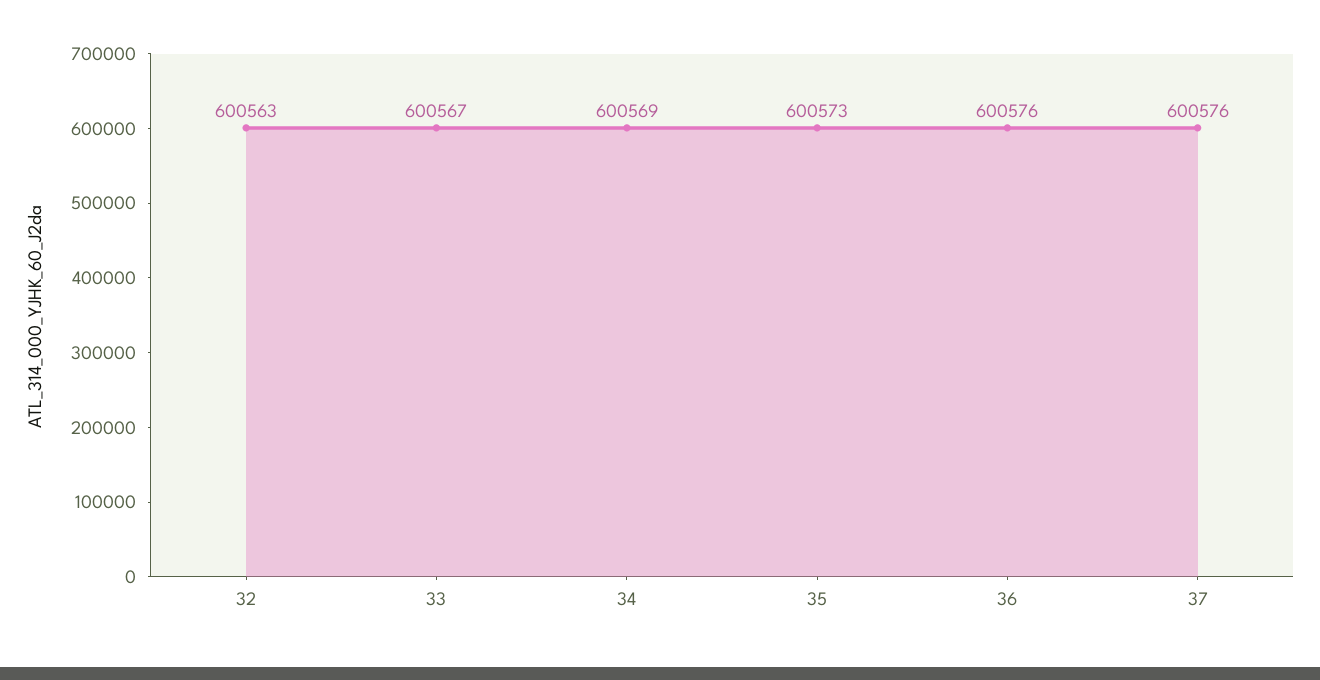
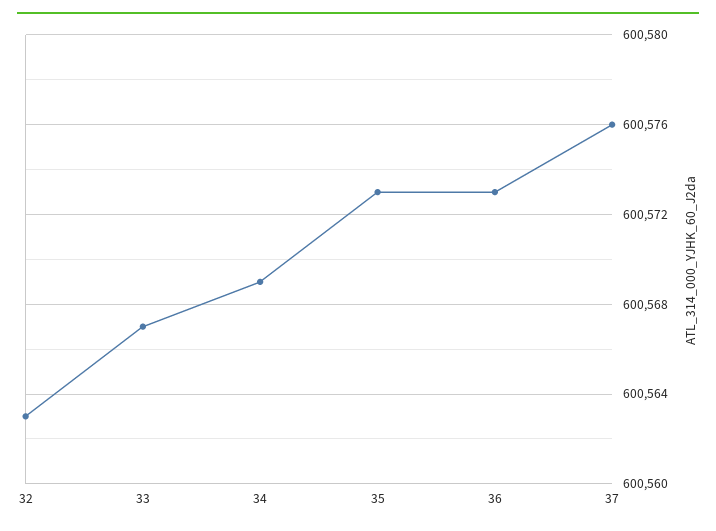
  {
    "32": 600563,
    "33": 600567,
    "34": 600569,
    "35": 600573,
-   "36": 600576,
+   "36": 600573,
    "37": 600576
  }

